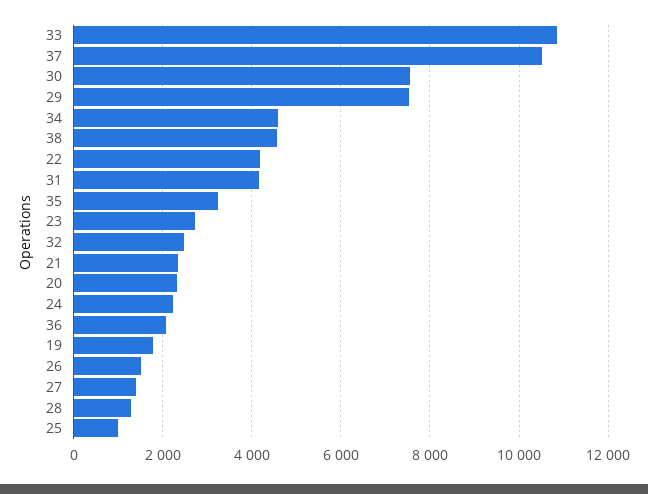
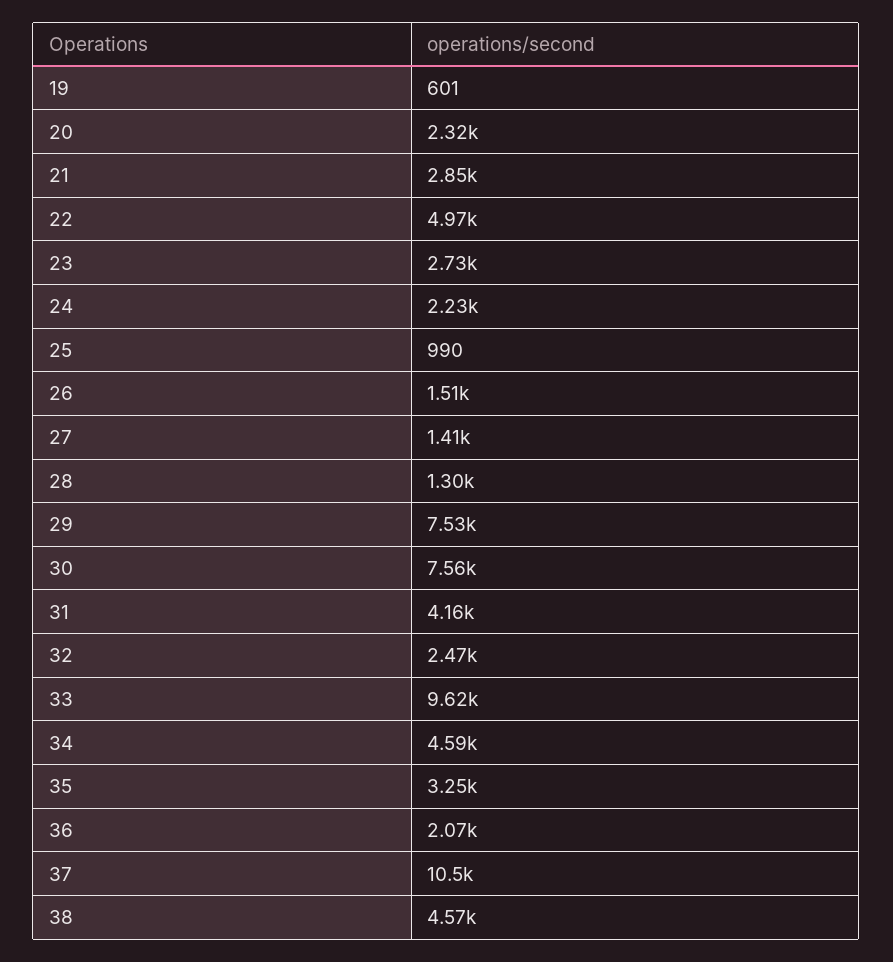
  {
-   "33": 10800,
+   "33": 9620,
    "37": 10500,
    "30": 7560,
    "29": 7530,
    "34": 4590,
    "38": 4570,
-   "22": 4200,
+   "22": 4970,
    "31": 4160,
    "35": 3250,
    "23": 2730,
    "32": 2470,
-   "21": 2400,
+   "21": 2850,
    "20": 2320,
    "24": 2230,
    "36": 2070,
-   "19": 1800,
+   "19": 601,
    "26": 1510,
    "27": 1410,
    "28": 1300,
    "25": 990
  }

